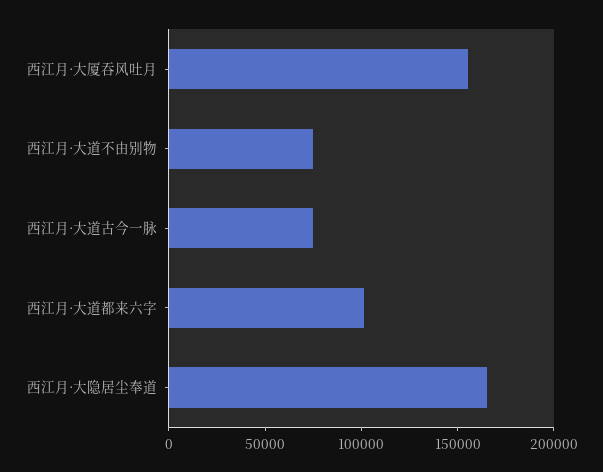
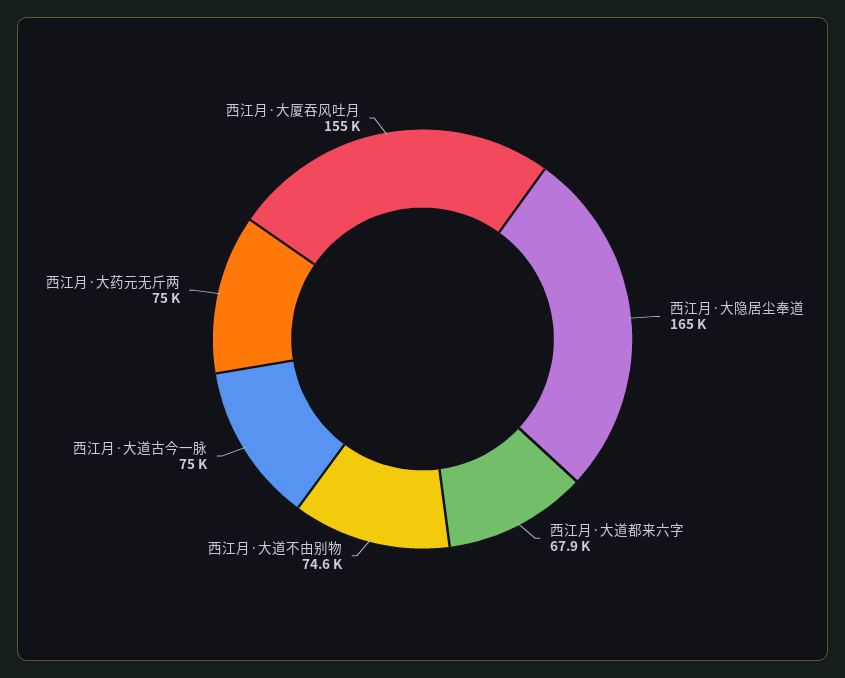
  {
    "西江月·大厦吞风吐月": 155000,
    "西江月·大道不由别物": 74600,
    "西江月·大道古今一脉": 75000,
-   "西江月·大道都来六字": 100000,
+   "西江月·大道都来六字": 67900,
-   "西江月·大隐居尘奉道": 165000
+   "西江月·大隐居尘奉道": 165000,
+   "西江月·大药元无斤两": 75000
  }

